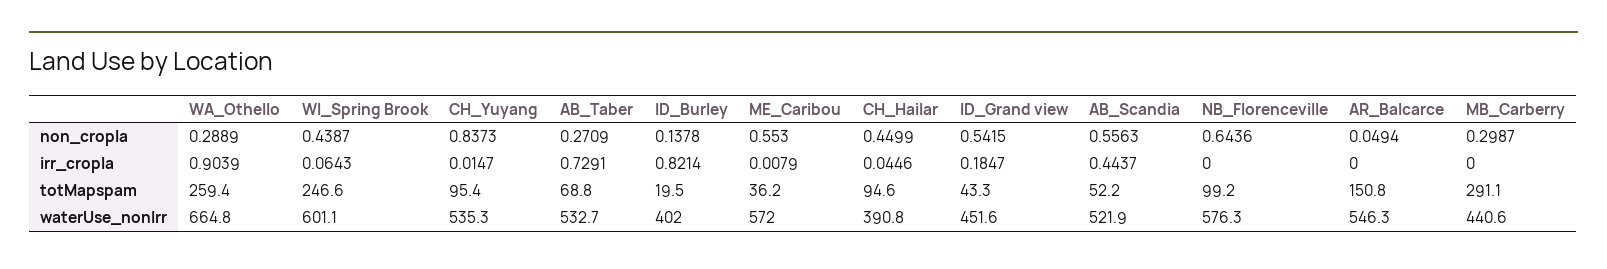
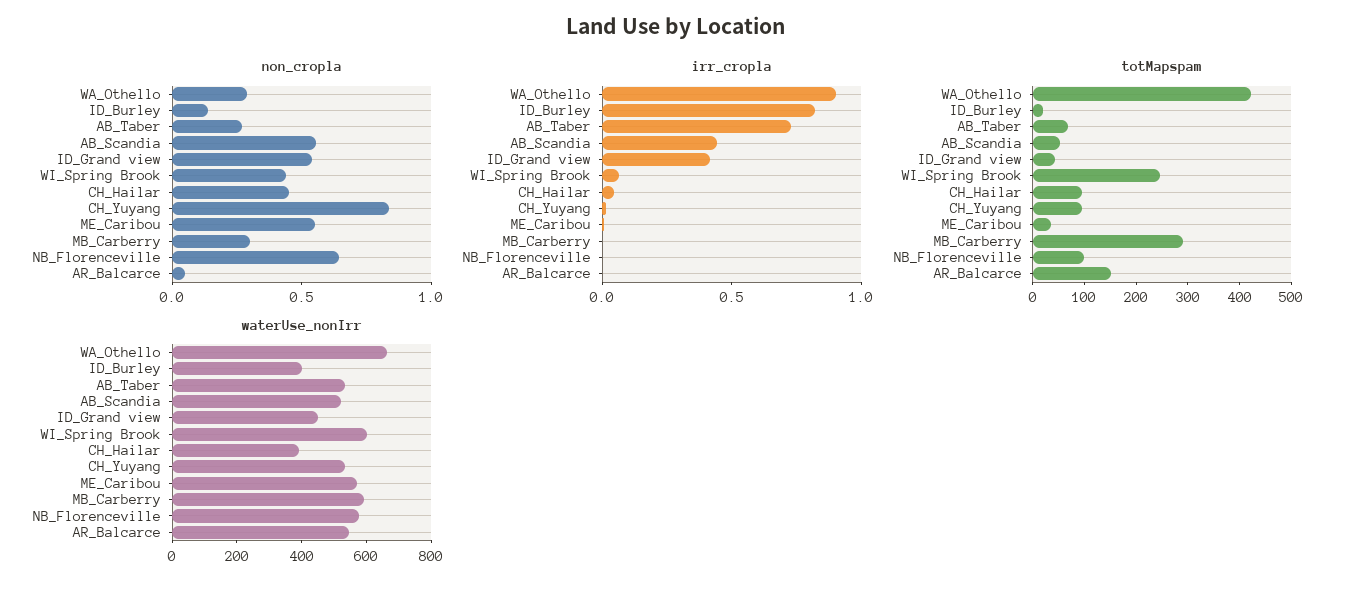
  {
    "non_cropla": {
      "WA_Othello": 0.2889,
      "WI_Spring Brook": 0.4387,
      "CH_Yuyang": 0.8373,
      "AB_Taber": 0.2709,
      "ID_Burley": 0.1378,
      "ME_Caribou": 0.553,
      "CH_Hailar": 0.4499,
      "ID_Grand view": 0.5415,
      "AB_Scandia": 0.5563,
      "NB_Florenceville": 0.6436,
      "AR_Balcarce": 0.0494,
      "MB_Carberry": 0.2987
    },
    "irr_cropla": {
      "WA_Othello": 0.9039,
      "WI_Spring Brook": 0.0643,
      "CH_Yuyang": 0.0147,
      "AB_Taber": 0.7291,
      "ID_Burley": 0.8214,
      "ME_Caribou": 0.0079,
      "CH_Hailar": 0.0446,
-     "ID_Grand view": 0.1847,
+     "ID_Grand view": 0.4,
      "AB_Scandia": 0.4437,
      "NB_Florenceville": 0,
      "AR_Balcarce": 0,
      "MB_Carberry": 0
    },
    "totMapspam": {
-     "WA_Othello": 259.4,
+     "WA_Othello": 420,
      "WI_Spring Brook": 246.6,
      "CH_Yuyang": 95.4,
      "AB_Taber": 68.8,
      "ID_Burley": 19.5,
      "ME_Caribou": 36.2,
      "CH_Hailar": 94.6,
      "ID_Grand view": 43.3,
      "AB_Scandia": 52.2,
      "NB_Florenceville": 99.2,
      "AR_Balcarce": 150.8,
      "MB_Carberry": 291.1
    },
    "waterUse_nonIrr": {
      "WA_Othello": 664.8,
      "WI_Spring Brook": 601.1,
      "CH_Yuyang": 535.3,
      "AB_Taber": 532.7,
      "ID_Burley": 402,
      "ME_Caribou": 572,
      "CH_Hailar": 390.8,
      "ID_Grand view": 451.6,
      "AB_Scandia": 521.9,
      "NB_Florenceville": 576.3,
      "AR_Balcarce": 546.3,
-     "MB_Carberry": 440.6
+     "MB_Carberry": 600
    }
  }

